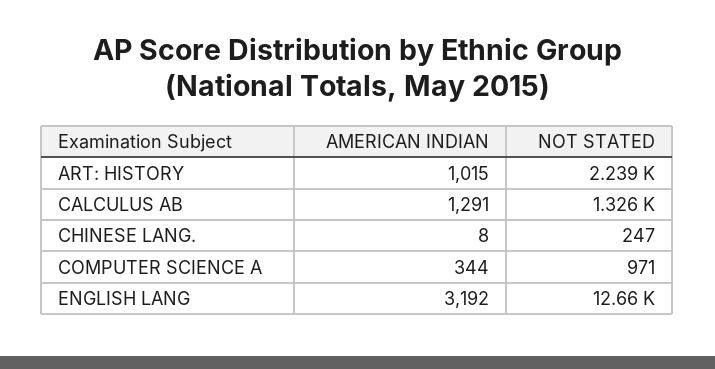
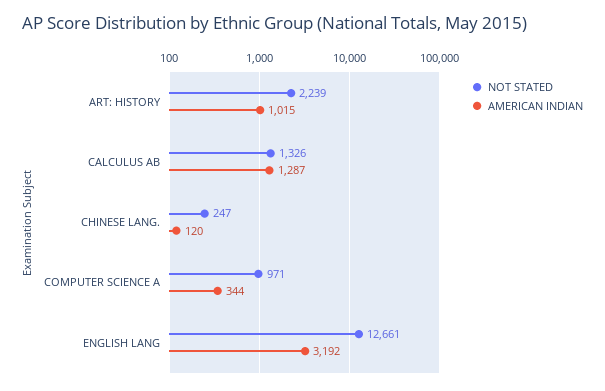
  {
    "AMERICAN INDIAN": {
      "ART: HISTORY": 1015,
-     "CALCULUS AB": 1291,
+     "CALCULUS AB": 1287,
-     "CHINESE LANG.": 8,
+     "CHINESE LANG.": 120,
      "COMPUTER SCIENCE A": 344,
      "ENGLISH LANG": 3192
    },
    "NOT STATED": {
      "ART: HISTORY": 2239,
      "CALCULUS AB": 1326,
      "CHINESE LANG.": 247,
      "COMPUTER SCIENCE A": 971,
      "ENGLISH LANG": 12661
    }
  }

